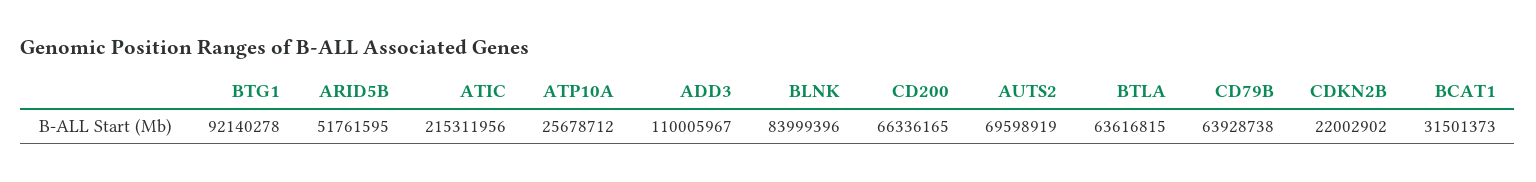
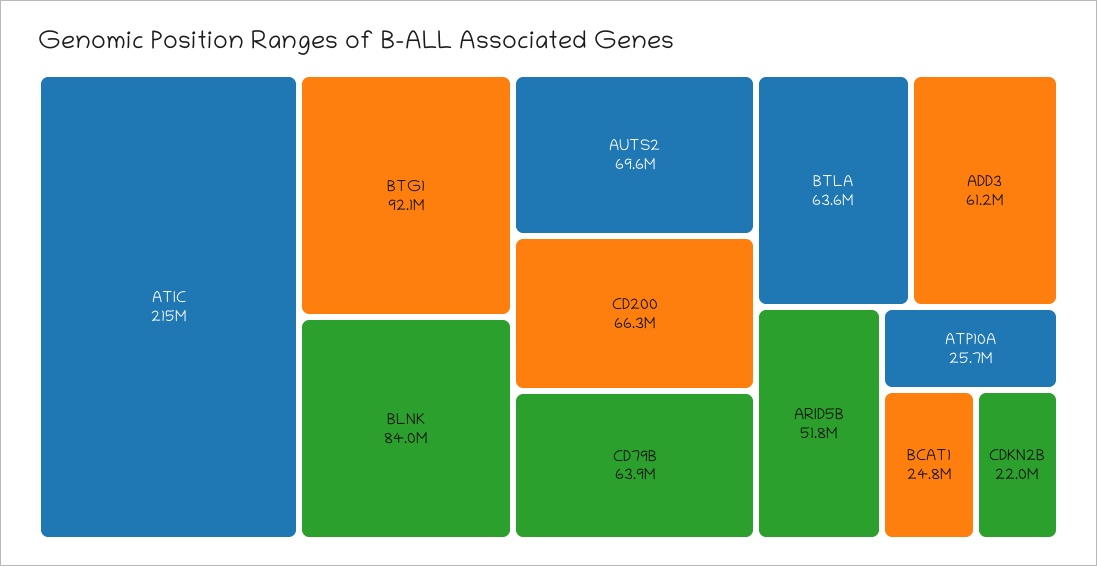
  {
    "BTG1": 92140278,
    "ARID5B": 51761595,
    "ATIC": 215311956,
    "ATP10A": 25678712,
-   "ADD3": 110005967,
+   "ADD3": 61200000,
    "BLNK": 83999396,
    "CD200": 66336165,
    "AUTS2": 69598919,
    "BTLA": 63616815,
    "CD79B": 63928738,
    "CDKN2B": 22002902,
-   "BCAT1": 31501373
+   "BCAT1": 24800000
  }

